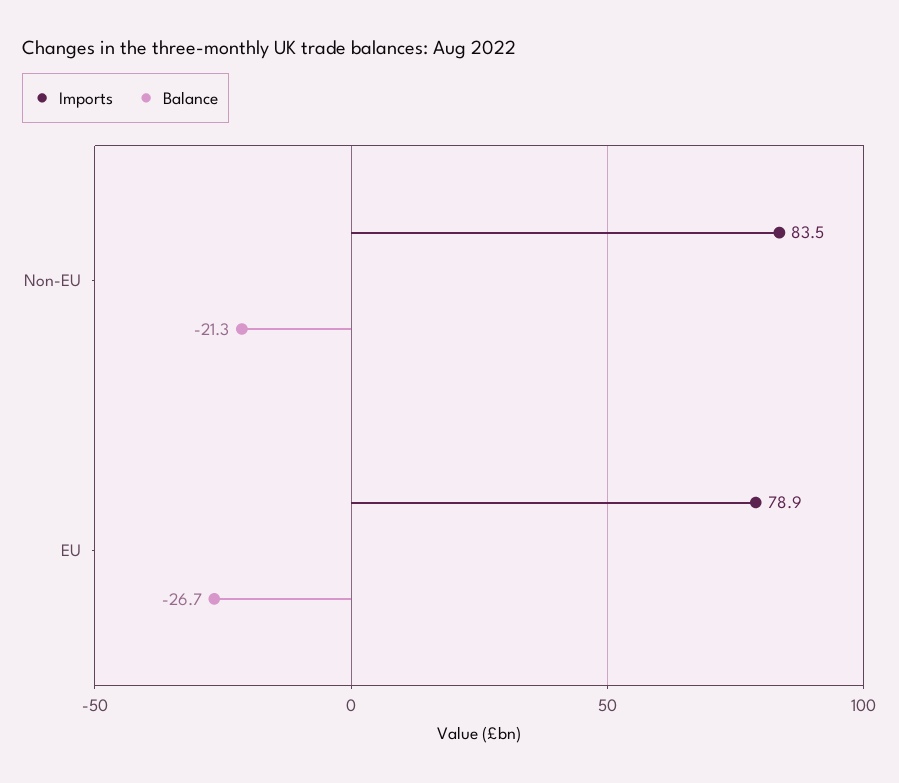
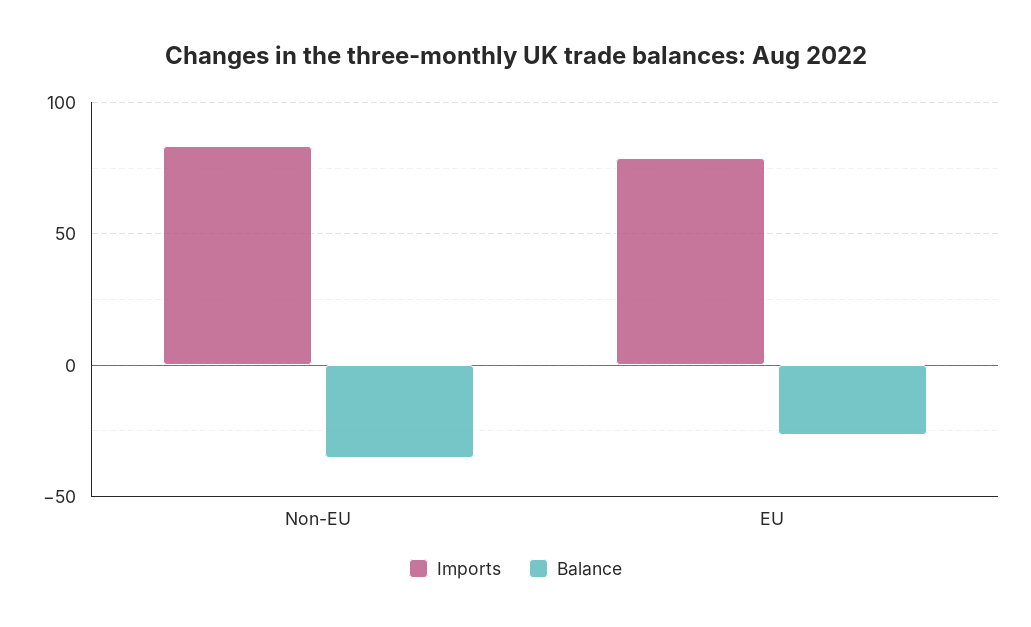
  {
    "Imports": {
      "Non-EU": 83.5,
      "EU": 78.9
    },
    "Balance": {
-     "Non-EU": -21.3,
+     "Non-EU": -35,
      "EU": -26.7
    }
  }

